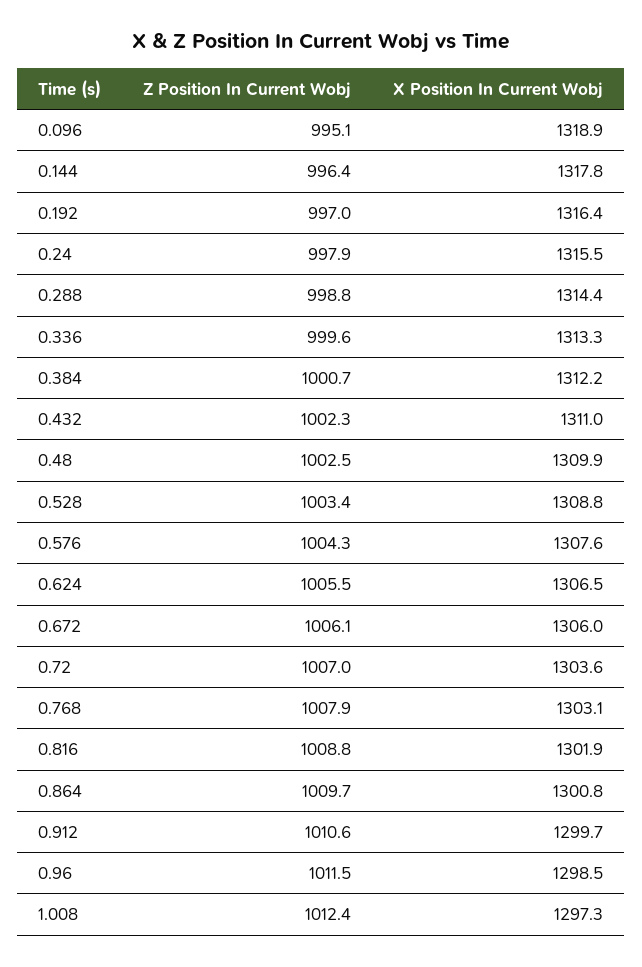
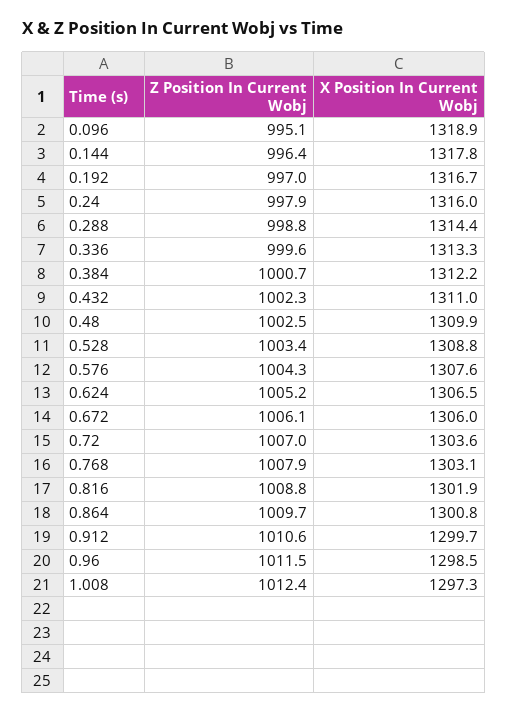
  {
    "Z Position In Current Wobj": {
      "0.096": 995.1,
      "0.144": 996.4,
      "0.192": 997,
      "0.24": 997.9,
      "0.288": 998.8,
      "0.336": 999.6,
      "0.384": 1000.7,
      "0.432": 1002.3,
      "0.48": 1002.5,
      "0.528": 1003.4,
      "0.576": 1004.3,
-     "0.624": 1005.5,
+     "0.624": 1005.2,
      "0.672": 1006.1,
      "0.72": 1007,
      "0.768": 1007.9,
      "0.816": 1008.8,
      "0.864": 1009.7,
      "0.912": 1010.6,
      "0.96": 1011.5,
      "1.008": 1012.4
    },
    "X Position In Current Wobj": {
      "0.096": 1318.9,
      "0.144": 1317.8,
-     "0.192": 1316.4,
+     "0.192": 1316.7,
-     "0.24": 1315.5,
+     "0.24": 1316,
      "0.288": 1314.4,
      "0.336": 1313.3,
      "0.384": 1312.2,
      "0.432": 1311,
      "0.48": 1309.9,
      "0.528": 1308.8,
      "0.576": 1307.6,
      "0.624": 1306.5,
      "0.672": 1306,
      "0.72": 1303.6,
      "0.768": 1303.1,
      "0.816": 1301.9,
      "0.864": 1300.8,
      "0.912": 1299.7,
      "0.96": 1298.5,
      "1.008": 1297.3
    }
  }

